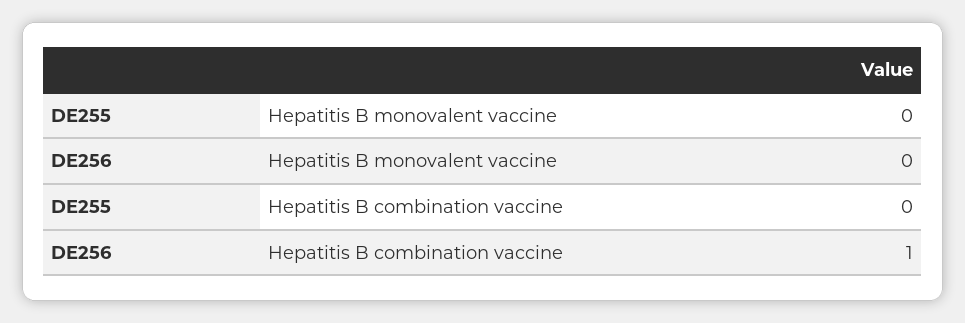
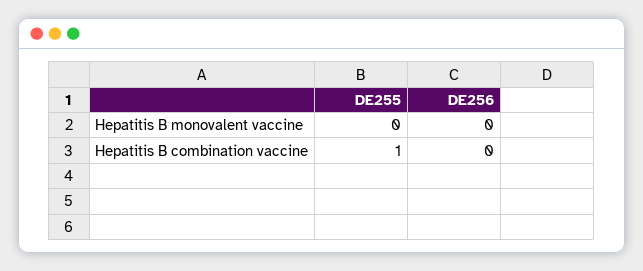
  {
    "DE255": {
      "Hepatitis B monovalent vaccine": 0,
-     "Hepatitis B combination vaccine": 0
+     "Hepatitis B combination vaccine": 1
    },
    "DE256": {
      "Hepatitis B monovalent vaccine": 0,
-     "Hepatitis B combination vaccine": 1
+     "Hepatitis B combination vaccine": 0
    }
  }

